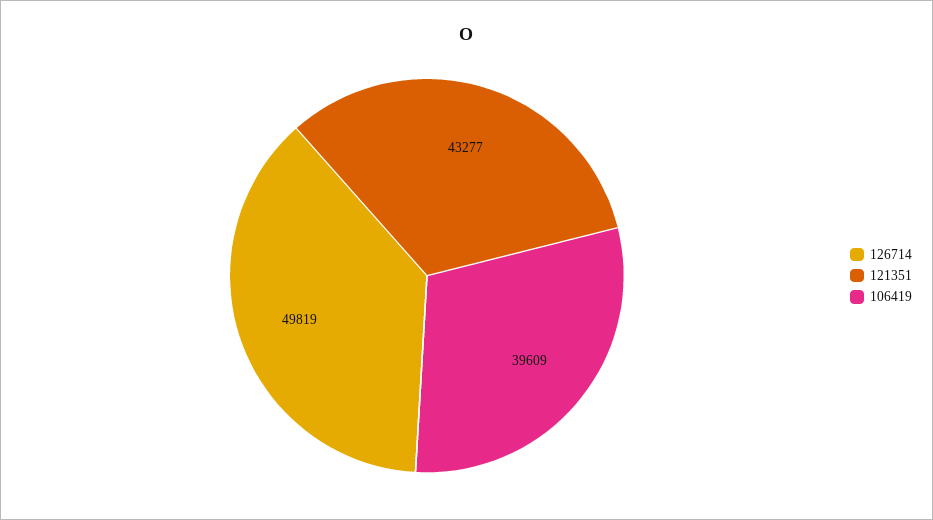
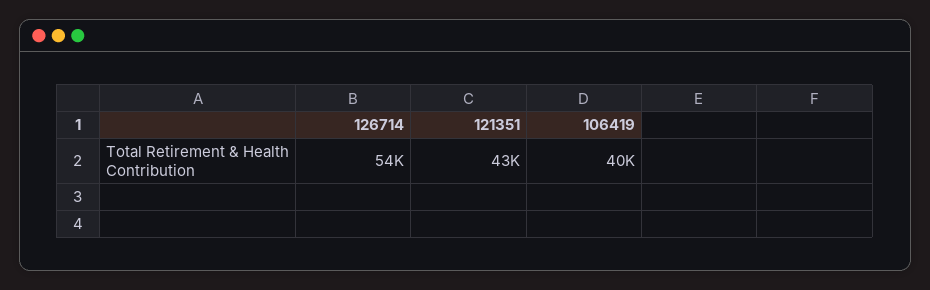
  {
-   "126714": 49819,
+   "126714": 54000,
    "121351": 43277,
    "106419": 39609
  }

